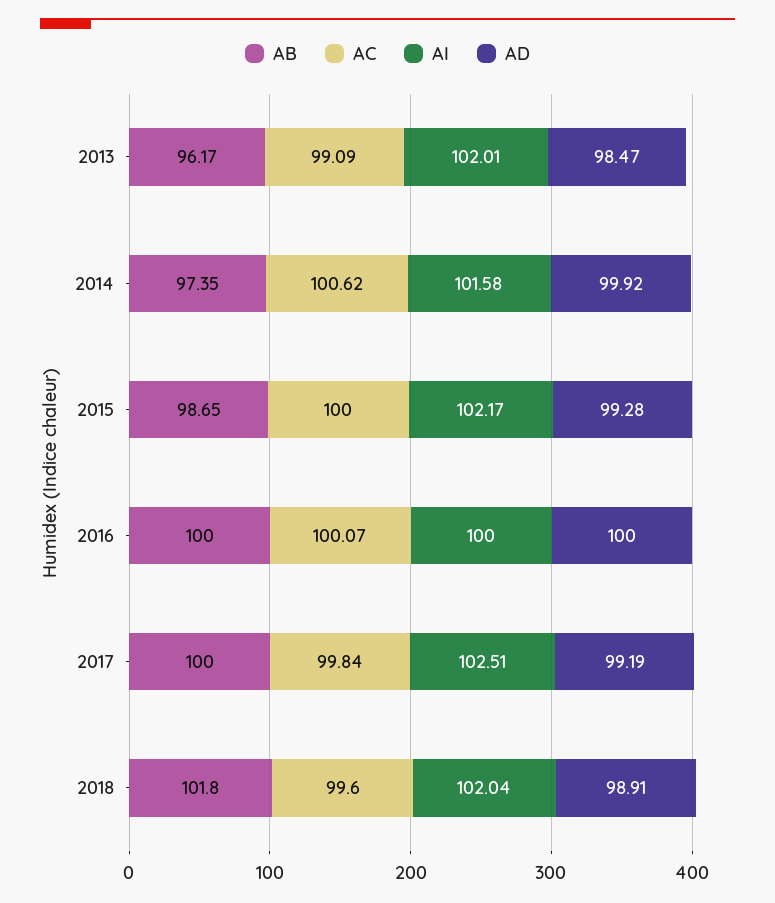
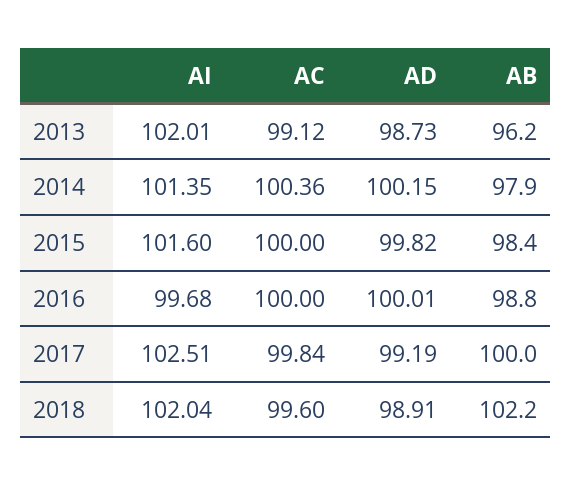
  {
    "AB": {
      "2013": 96.17,
-     "2014": 97.35,
+     "2014": 97.9,
-     "2015": 98.65,
+     "2015": 98.4,
-     "2016": 100,
+     "2016": 98.8,
      "2017": 100,
-     "2018": 101.8
+     "2018": 102.2
    },
    "AC": {
-     "2013": 99.09,
+     "2013": 99.12,
-     "2014": 100.62,
+     "2014": 100.36,
      "2015": 100,
-     "2016": 100.07,
+     "2016": 100,
      "2017": 99.84,
      "2018": 99.6
    },
    "AI": {
      "2013": 102.01,
-     "2014": 101.58,
+     "2014": 101.35,
-     "2015": 102.17,
+     "2015": 101.6,
-     "2016": 100,
+     "2016": 99.68,
      "2017": 102.51,
      "2018": 102.04
    },
    "AD": {
-     "2013": 98.47,
+     "2013": 98.73,
-     "2014": 99.92,
+     "2014": 100.15,
-     "2015": 99.28,
+     "2015": 99.82,
-     "2016": 100,
+     "2016": 100.01,
      "2017": 99.19,
      "2018": 98.91
    }
  }

